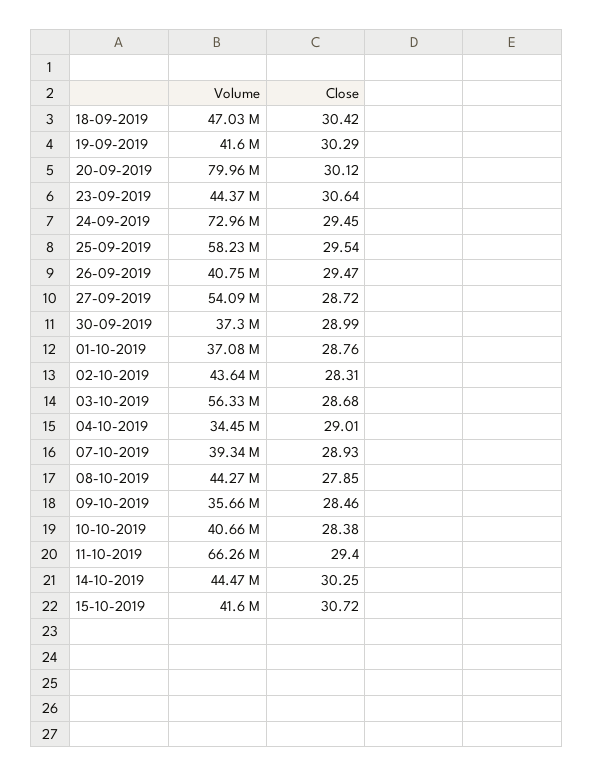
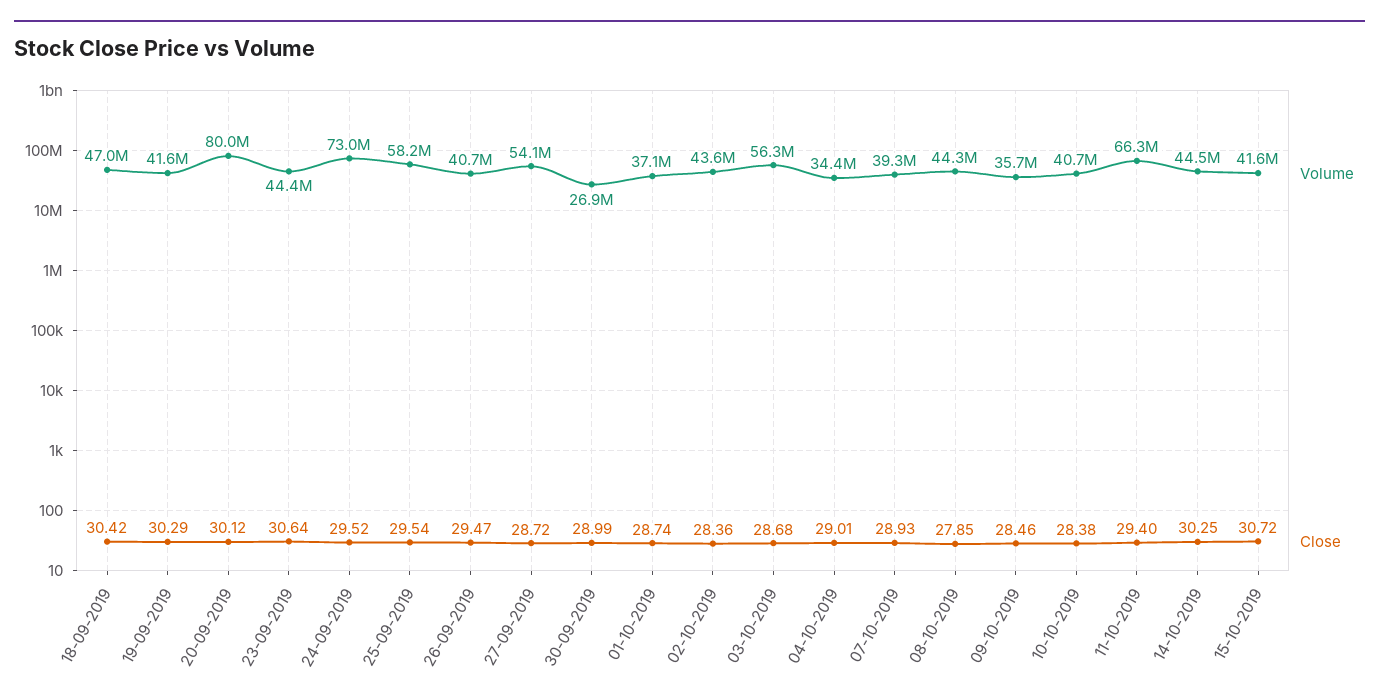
  {
    "Volume": {
      "18-09-2019": 47030000,
      "19-09-2019": 41600000,
      "20-09-2019": 79960000,
      "23-09-2019": 44370000,
      "24-09-2019": 72960000,
      "25-09-2019": 58230000,
      "26-09-2019": 40750000,
      "27-09-2019": 54090000,
-     "30-09-2019": 37300000,
+     "30-09-2019": 26900000,
      "01-10-2019": 37080000,
      "02-10-2019": 43640000,
      "03-10-2019": 56330000,
      "04-10-2019": 34450000,
      "07-10-2019": 39340000,
      "08-10-2019": 44270000,
      "09-10-2019": 35660000,
      "10-10-2019": 40660000,
      "11-10-2019": 66260000,
      "14-10-2019": 44470000,
      "15-10-2019": 41600000
    },
    "Close": {
      "18-09-2019": 30.42,
      "19-09-2019": 30.29,
      "20-09-2019": 30.12,
      "23-09-2019": 30.64,
-     "24-09-2019": 29.45,
+     "24-09-2019": 29.52,
      "25-09-2019": 29.54,
      "26-09-2019": 29.47,
      "27-09-2019": 28.72,
      "30-09-2019": 28.99,
-     "01-10-2019": 28.76,
+     "01-10-2019": 28.74,
-     "02-10-2019": 28.31,
+     "02-10-2019": 28.36,
      "03-10-2019": 28.68,
      "04-10-2019": 29.01,
      "07-10-2019": 28.93,
      "08-10-2019": 27.85,
      "09-10-2019": 28.46,
      "10-10-2019": 28.38,
      "11-10-2019": 29.4,
      "14-10-2019": 30.25,
      "15-10-2019": 30.72
    }
  }

